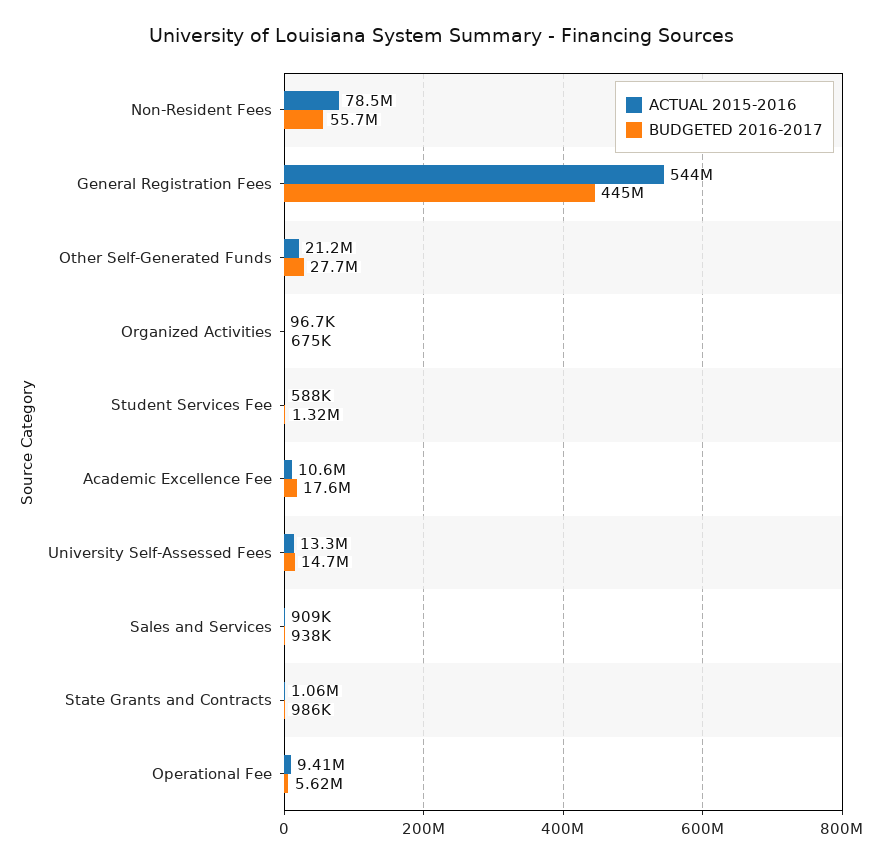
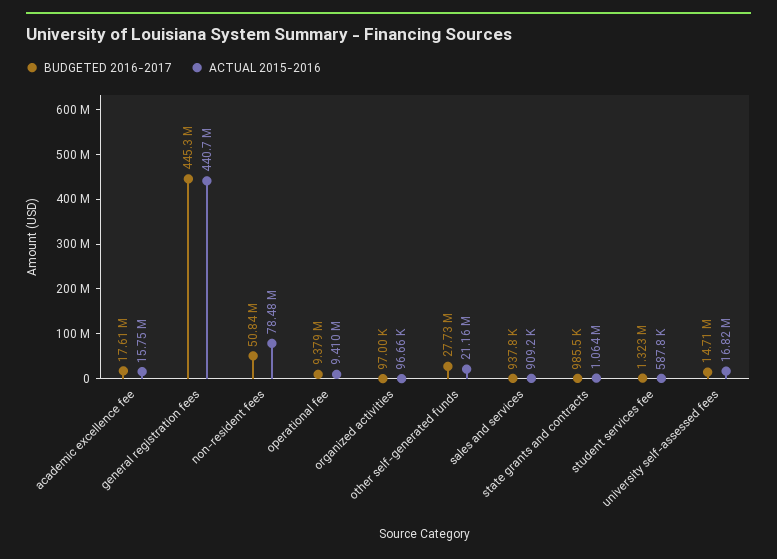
  {
    "ACTUAL 2015-2016": {
      "Non-Resident Fees": 78480000,
-     "General Registration Fees": 544000000,
+     "General Registration Fees": 440700000,
      "Other Self-Generated Funds": 21160000,
      "Organized Activities": 96660,
      "Student Services Fee": 587800,
-     "Academic Excellence Fee": 10600000,
+     "Academic Excellence Fee": 15750000,
-     "University Self-Assessed Fees": 13300000,
+     "University Self-Assessed Fees": 16820000,
      "Sales and Services": 909200,
      "State Grants and Contracts": 1064000,
      "Operational Fee": 9410000
    },
    "BUDGETED 2016-2017": {
-     "Non-Resident Fees": 55700000,
+     "Non-Resident Fees": 50840000,
      "General Registration Fees": 445300000,
      "Other Self-Generated Funds": 27730000,
-     "Organized Activities": 675000,
+     "Organized Activities": 97000,
      "Student Services Fee": 1323000,
      "Academic Excellence Fee": 17610000,
      "University Self-Assessed Fees": 14710000,
      "Sales and Services": 937800,
      "State Grants and Contracts": 985500,
-     "Operational Fee": 5620000
+     "Operational Fee": 9379000
    }
  }

